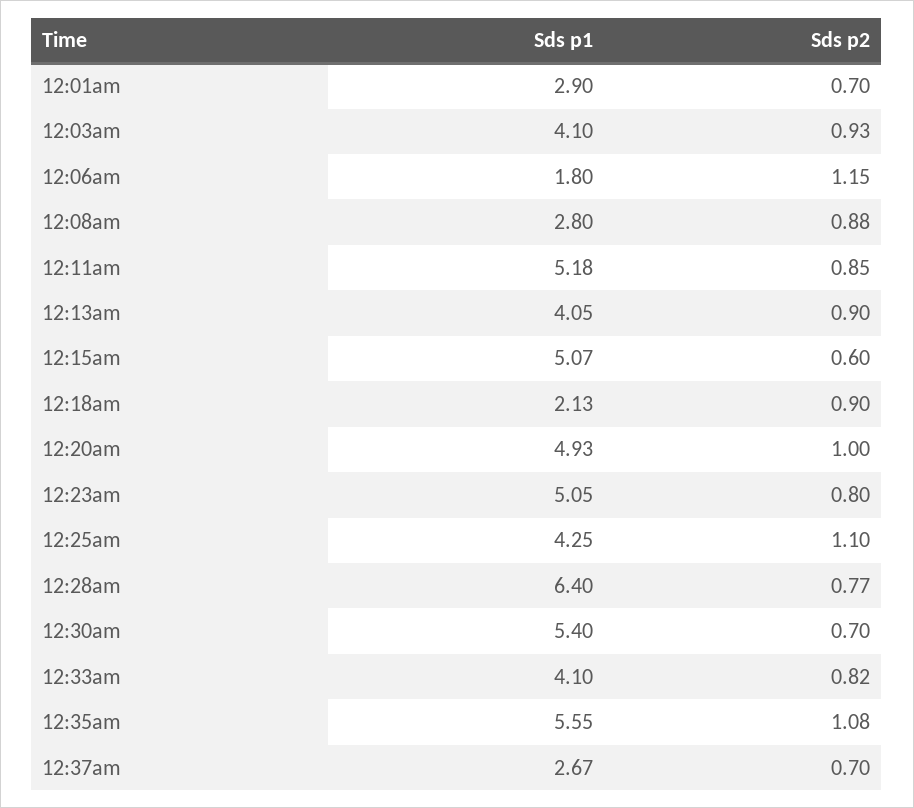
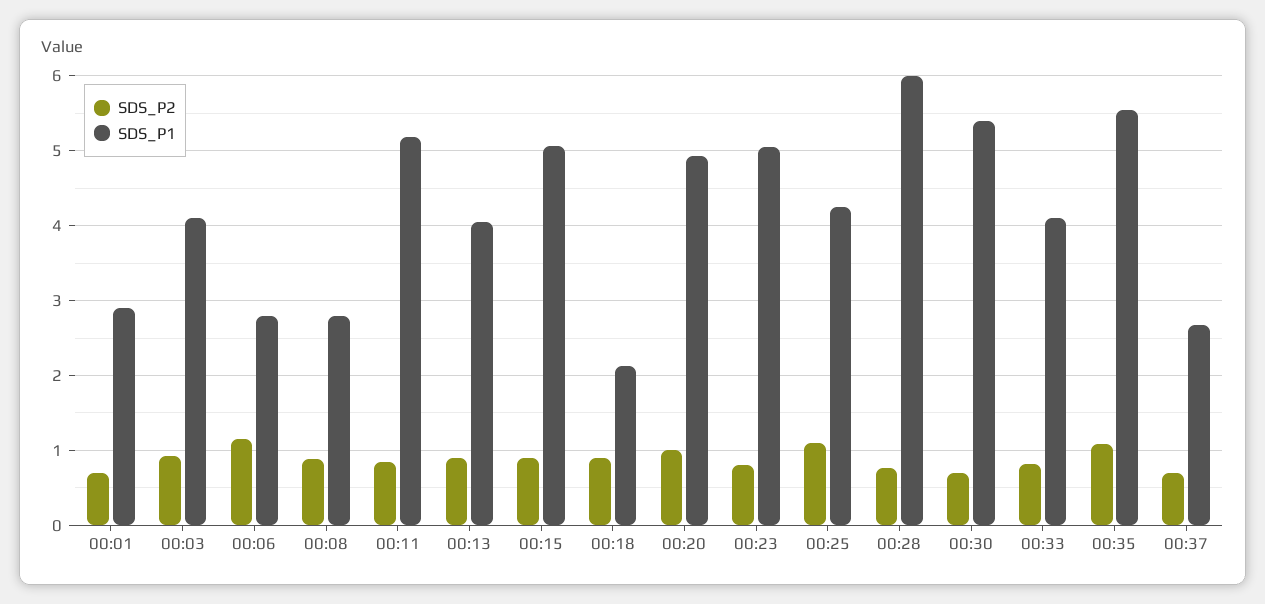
  {
    "Sds p1": {
      "12:01am": 2.9,
      "12:03am": 4.1,
-     "12:06am": 1.8,
+     "12:06am": 2.8,
      "12:08am": 2.8,
      "12:11am": 5.18,
      "12:13am": 4.05,
      "12:15am": 5.07,
      "12:18am": 2.13,
      "12:20am": 4.93,
      "12:23am": 5.05,
      "12:25am": 4.25,
-     "12:28am": 6.4,
+     "12:28am": 6,
      "12:30am": 5.4,
      "12:33am": 4.1,
      "12:35am": 5.55,
      "12:37am": 2.67
    },
    "Sds p2": {
      "12:01am": 0.7,
      "12:03am": 0.93,
      "12:06am": 1.15,
      "12:08am": 0.88,
      "12:11am": 0.85,
      "12:13am": 0.9,
-     "12:15am": 0.6,
+     "12:15am": 0.9,
      "12:18am": 0.9,
      "12:20am": 1,
      "12:23am": 0.8,
      "12:25am": 1.1,
      "12:28am": 0.77,
      "12:30am": 0.7,
      "12:33am": 0.82,
      "12:35am": 1.08,
      "12:37am": 0.7
    }
  }

